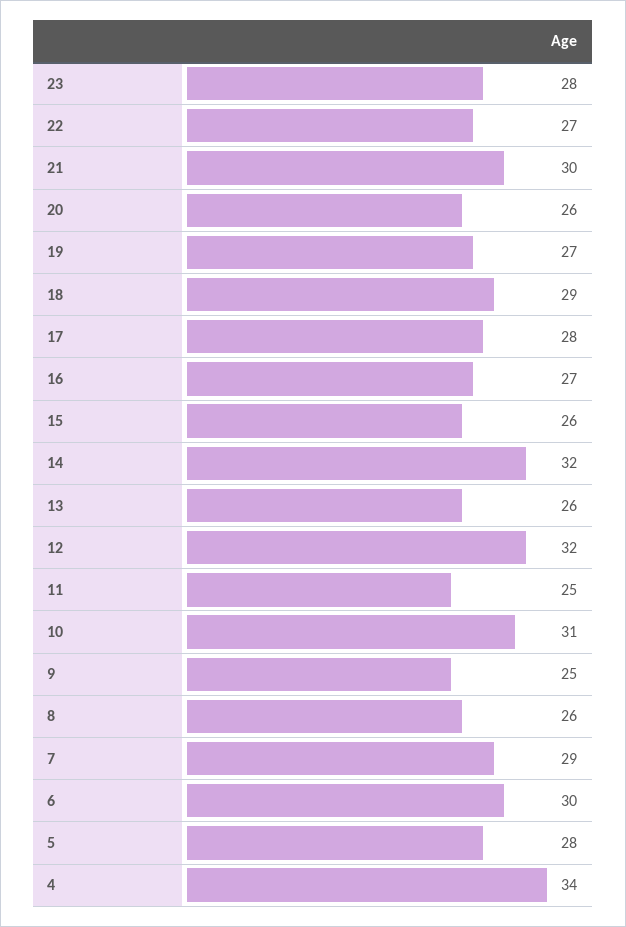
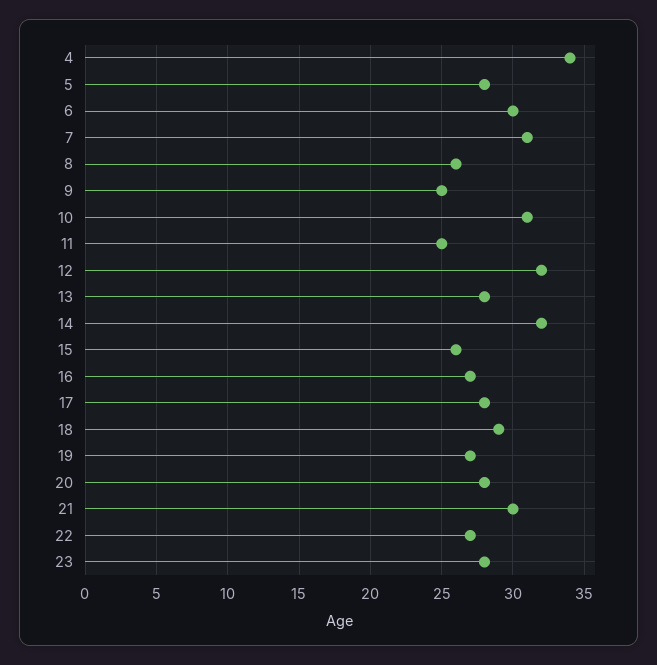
  {
    "23": 28,
    "22": 27,
    "21": 30,
-   "20": 26,
+   "20": 28,
    "19": 27,
    "18": 29,
    "17": 28,
    "16": 27,
    "15": 26,
    "14": 32,
-   "13": 26,
+   "13": 28,
    "12": 32,
    "11": 25,
    "10": 31,
    "9": 25,
    "8": 26,
-   "7": 29,
+   "7": 31,
    "6": 30,
    "5": 28,
    "4": 34
  }

